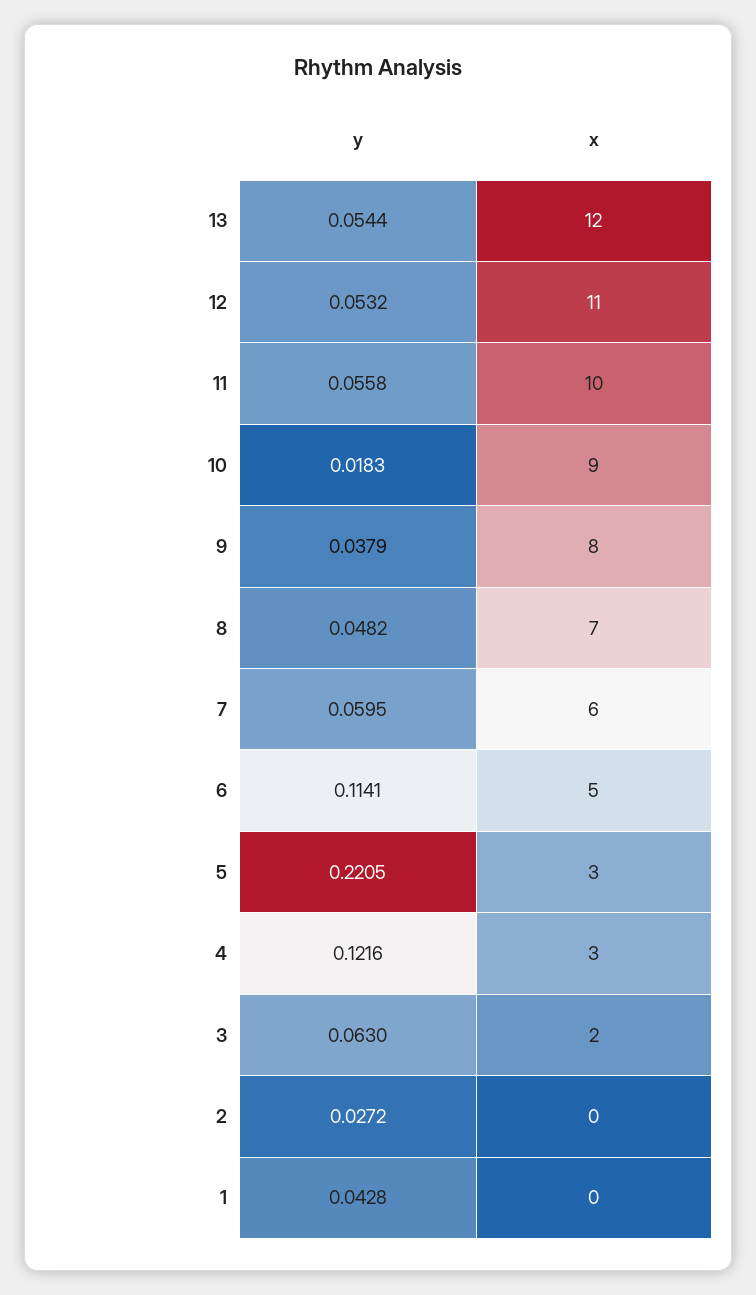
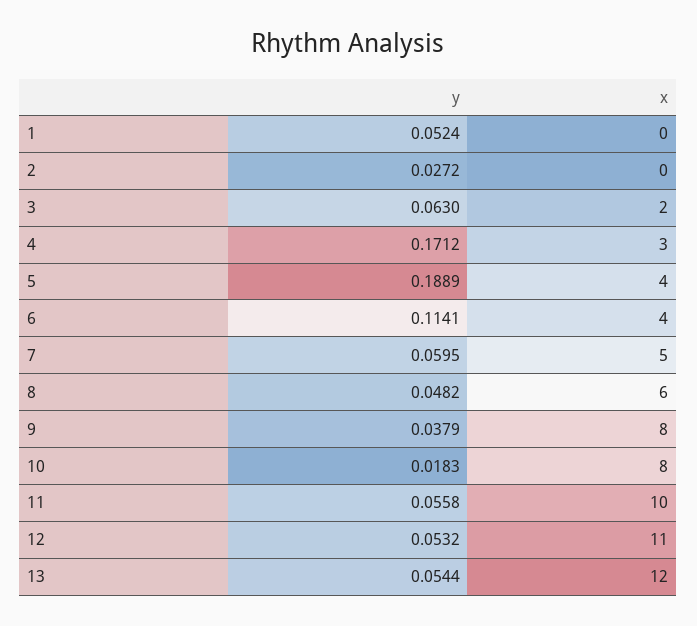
  {
    "y": {
      "13": 0.0544,
      "12": 0.0532,
      "11": 0.0558,
      "10": 0.0183,
      "9": 0.0379,
      "8": 0.0482,
      "7": 0.0595,
      "6": 0.1141,
-     "5": 0.2205,
+     "5": 0.1889,
-     "4": 0.1216,
+     "4": 0.1712,
      "3": 0.063,
      "2": 0.0272,
-     "1": 0.0428
+     "1": 0.0524
    },
    "x": {
      "13": 12,
      "12": 11,
      "11": 10,
-     "10": 9,
+     "10": 8,
      "9": 8,
-     "8": 7,
+     "8": 6,
-     "7": 6,
+     "7": 5,
-     "6": 5,
+     "6": 4,
-     "5": 3,
+     "5": 4,
      "4": 3,
      "3": 2,
      "2": 0,
      "1": 0
    }
  }

